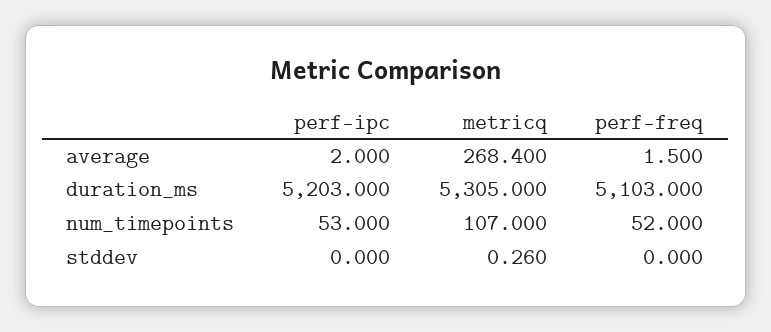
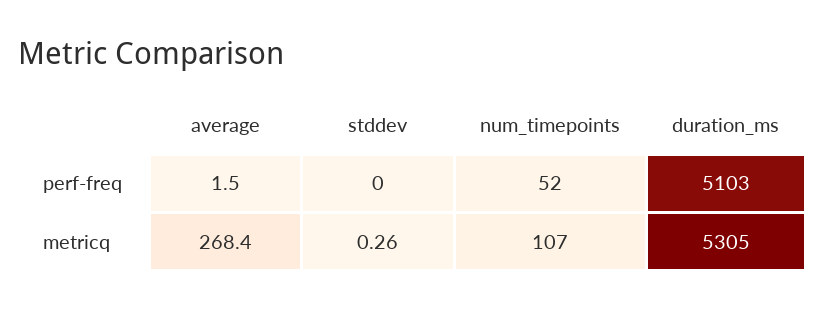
  {
-   "perf-ipc": {
-     "average": 2,
-     "duration_ms": 5203,
-     "num_timepoints": 53,
-     "stddev": 0
-   },
    "metricq": {
      "average": 268.4,
      "duration_ms": 5305,
      "num_timepoints": 107,
      "stddev": 0.26
    },
    "perf-freq": {
      "average": 1.5,
      "duration_ms": 5103,
      "num_timepoints": 52,
      "stddev": 0
    }
  }

